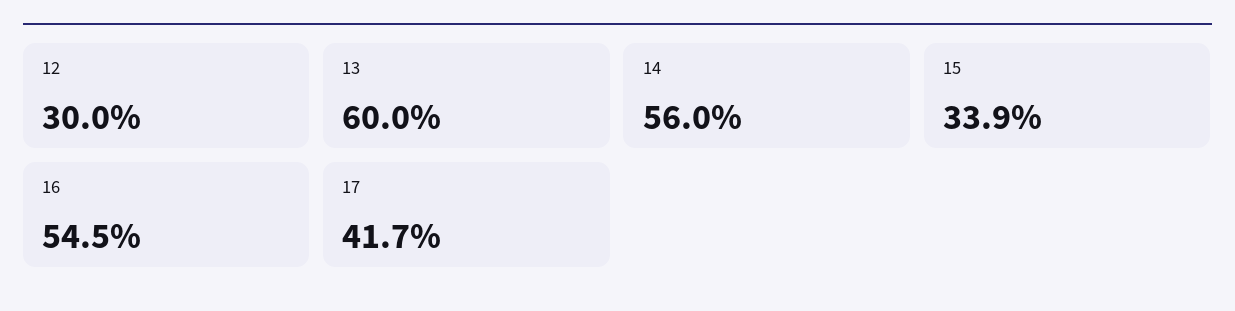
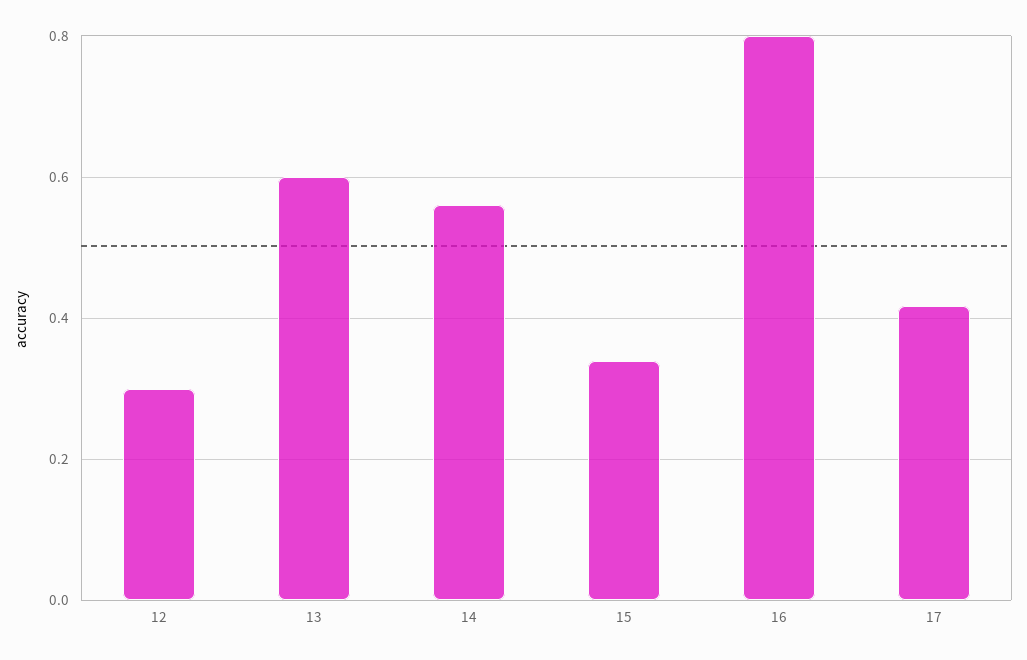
  {
    "12": 0.3,
    "13": 0.6,
    "14": 0.56,
    "15": 0.339,
-   "16": 0.545,
+   "16": 0.8,
    "17": 0.417
  }

